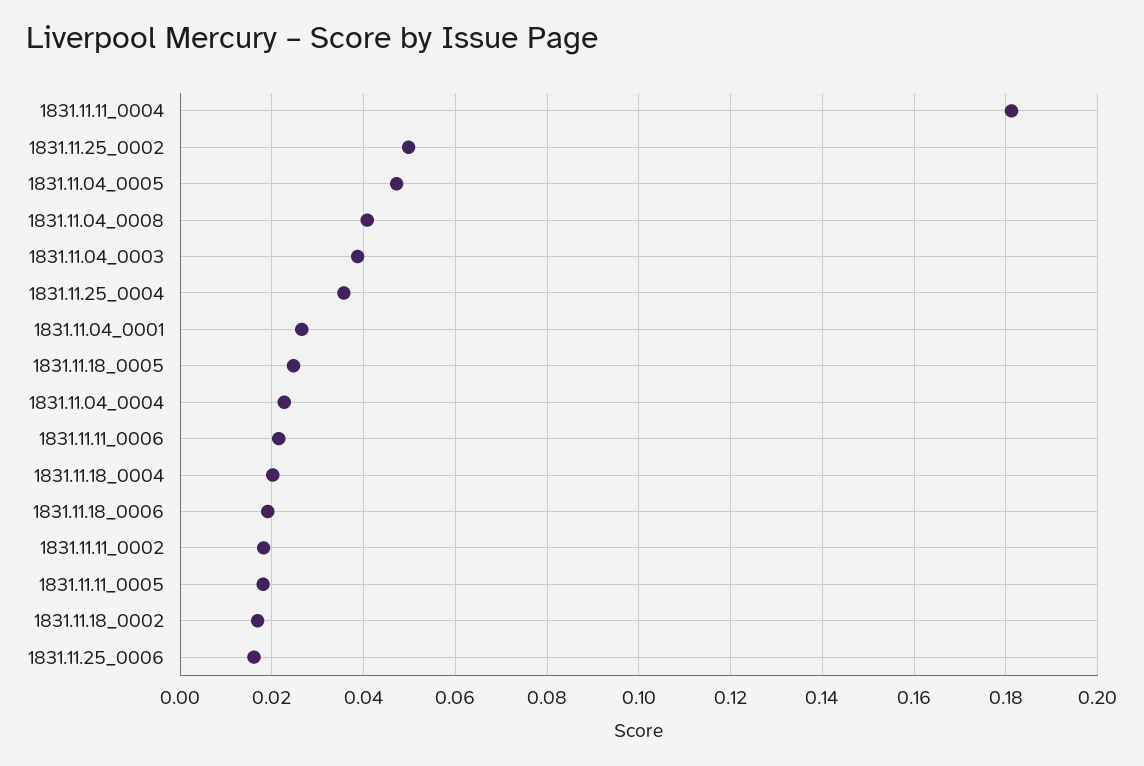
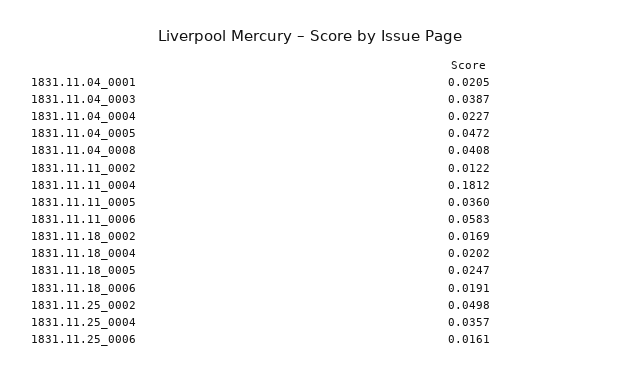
  {
    "1831.11.11_0004": 0.1812,
    "1831.11.25_0002": 0.0498,
    "1831.11.04_0005": 0.0472,
    "1831.11.04_0008": 0.0408,
    "1831.11.04_0003": 0.0387,
    "1831.11.25_0004": 0.0357,
-   "1831.11.04_0001": 0.026,
+   "1831.11.04_0001": 0.0205,
    "1831.11.18_0005": 0.0247,
    "1831.11.04_0004": 0.0227,
-   "1831.11.11_0006": 0.022,
+   "1831.11.11_0006": 0.0583,
    "1831.11.18_0004": 0.0202,
    "1831.11.18_0006": 0.0191,
-   "1831.11.11_0002": 0.018,
+   "1831.11.11_0002": 0.0122,
-   "1831.11.11_0005": 0.018,
+   "1831.11.11_0005": 0.036,
    "1831.11.18_0002": 0.0169,
    "1831.11.25_0006": 0.0161
  }

